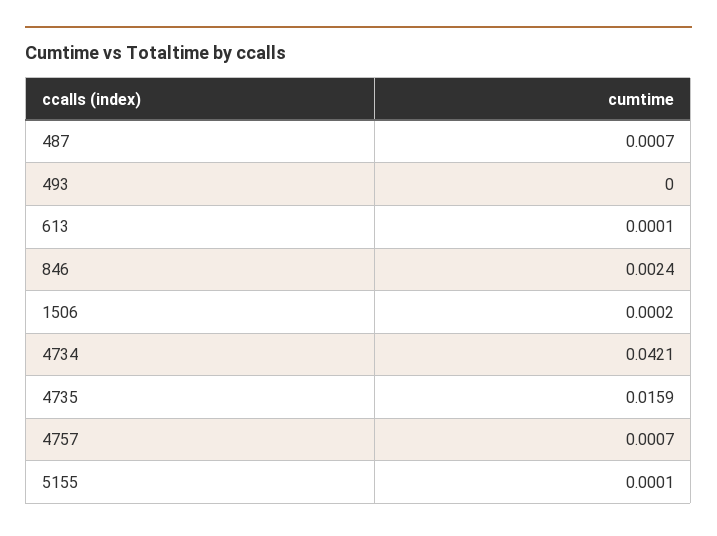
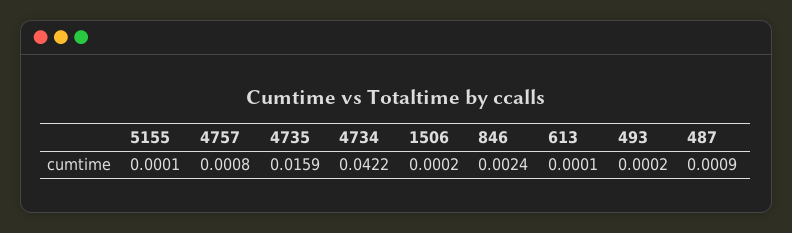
  {
-   "487": 0.0007,
+   "487": 0.0009,
-   "493": 0,
+   "493": 0.0002,
    "613": 0.0001,
    "846": 0.0024,
    "1506": 0.0002,
-   "4734": 0.0421,
+   "4734": 0.0422,
    "4735": 0.0159,
-   "4757": 0.0007,
+   "4757": 0.0008,
    "5155": 0.0001
  }

